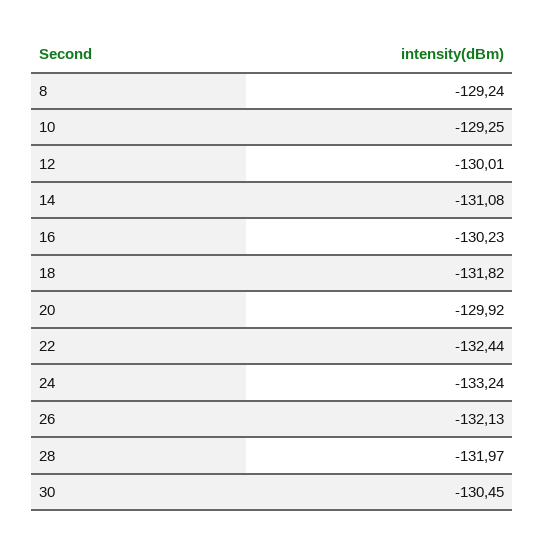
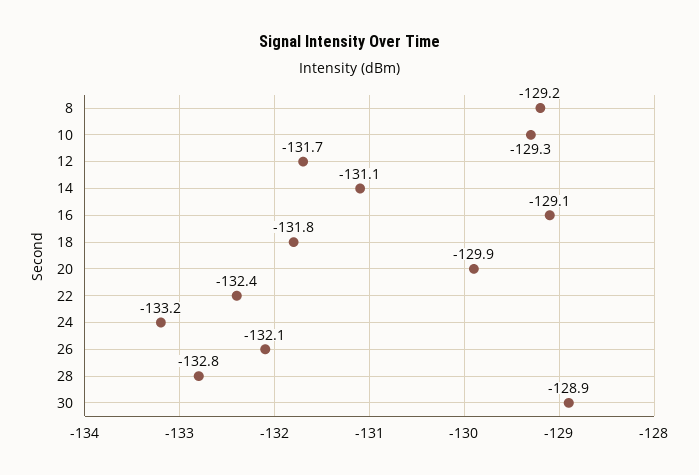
  {
    "8": -129.24,
    "10": -129.25,
-   "12": -130.01,
+   "12": -131.7,
    "14": -131.08,
-   "16": -130.23,
+   "16": -129.1,
    "18": -131.82,
    "20": -129.92,
    "22": -132.44,
    "24": -133.24,
    "26": -132.13,
-   "28": -131.97,
+   "28": -132.8,
-   "30": -130.45
+   "30": -128.9
  }

